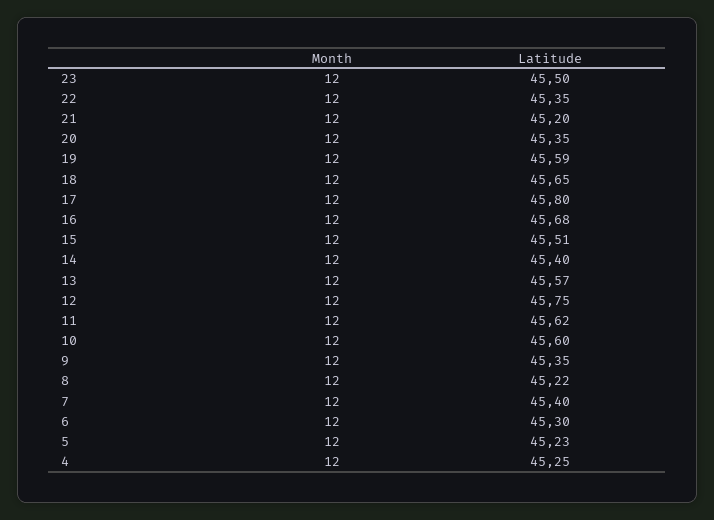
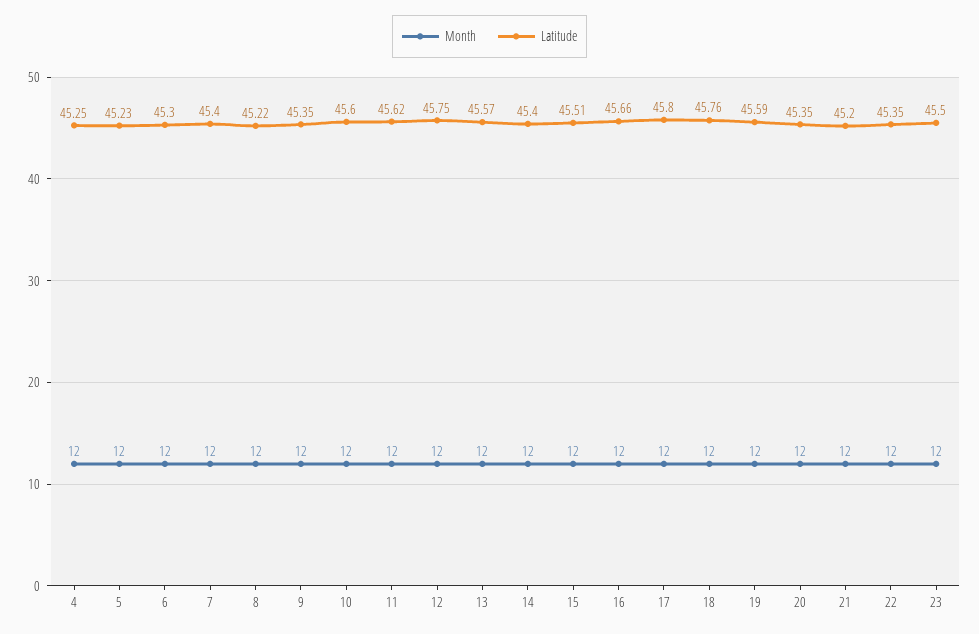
  {
    "Month": {
      "23": 12,
      "22": 12,
      "21": 12,
      "20": 12,
      "19": 12,
      "18": 12,
      "17": 12,
      "16": 12,
      "15": 12,
      "14": 12,
      "13": 12,
      "12": 12,
      "11": 12,
      "10": 12,
      "9": 12,
      "8": 12,
      "7": 12,
      "6": 12,
      "5": 12,
      "4": 12
    },
    "Latitude": {
      "23": 45.5,
      "22": 45.35,
      "21": 45.2,
      "20": 45.35,
      "19": 45.59,
-     "18": 45.65,
+     "18": 45.76,
      "17": 45.8,
-     "16": 45.68,
+     "16": 45.66,
      "15": 45.51,
      "14": 45.4,
      "13": 45.57,
      "12": 45.75,
      "11": 45.62,
      "10": 45.6,
      "9": 45.35,
      "8": 45.22,
      "7": 45.4,
      "6": 45.3,
      "5": 45.23,
      "4": 45.25
    }
  }

